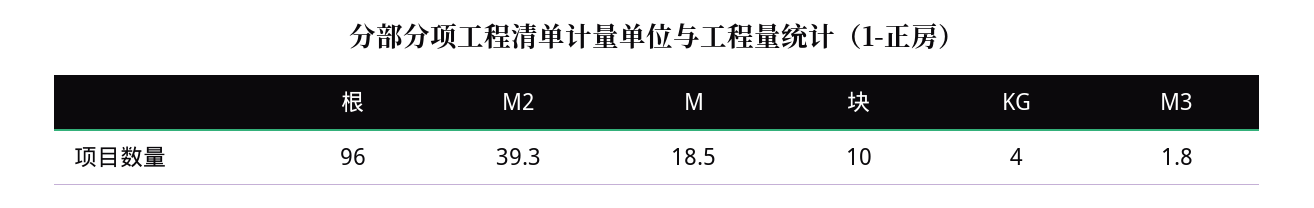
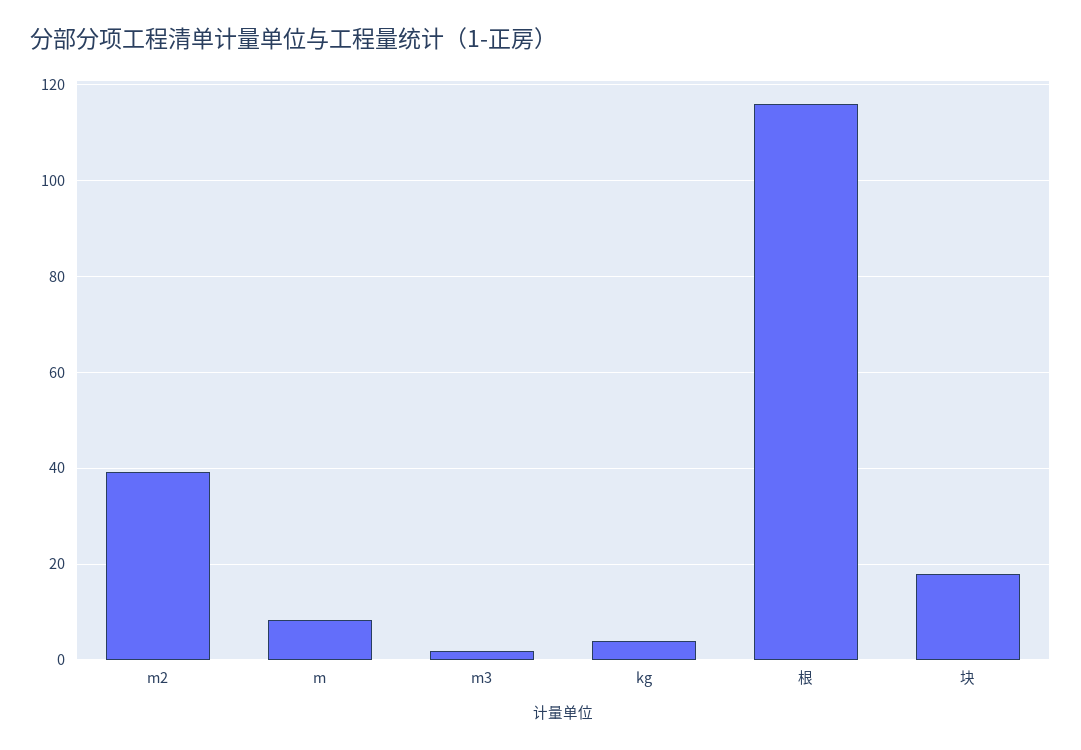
  {
-   "根": 96,
+   "根": 116,
    "M2": 39.3,
-   "M": 18.5,
+   "M": 8,
-   "块": 10,
+   "块": 18,
    "KG": 4,
    "M3": 1.8
  }

